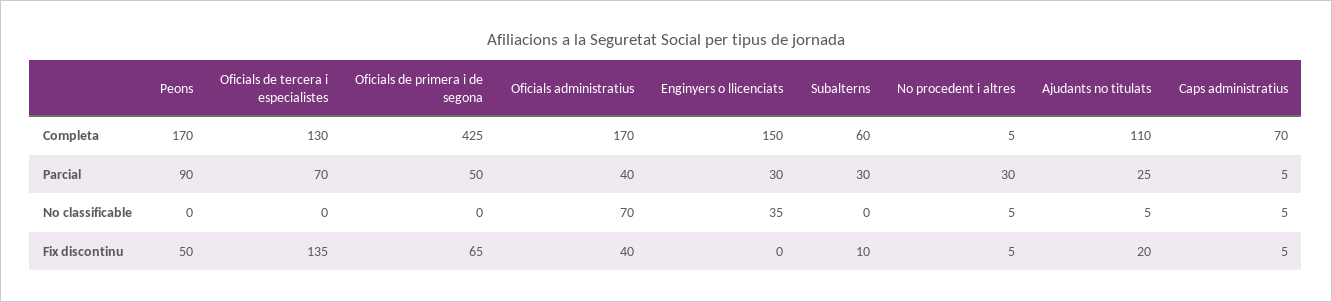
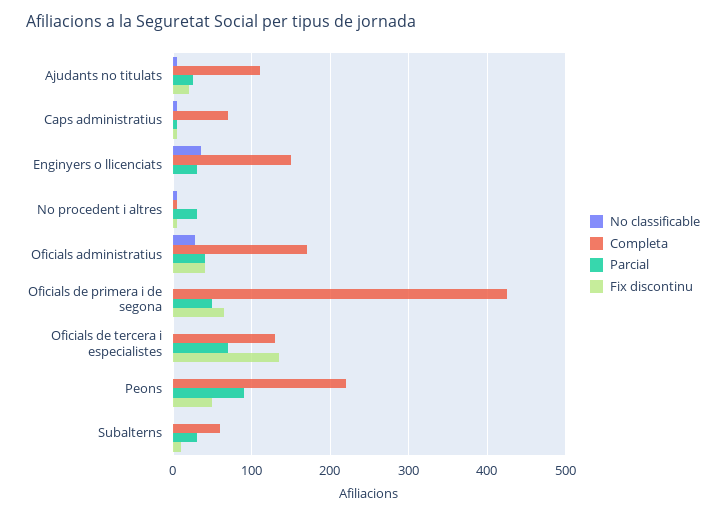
  {
    "Completa": {
-     "Peons": 170,
+     "Peons": 220,
      "Oficials de tercera i especialistes": 130,
      "Oficials de primera i de segona": 425,
      "Oficials administratius": 170,
      "Enginyers o llicenciats": 150,
      "Subalterns": 60,
      "No procedent i altres": 5,
      "Ajudants no titulats": 110,
      "Caps administratius": 70
    },
    "Parcial": {
      "Peons": 90,
      "Oficials de tercera i especialistes": 70,
      "Oficials de primera i de segona": 50,
      "Oficials administratius": 40,
      "Enginyers o llicenciats": 30,
      "Subalterns": 30,
      "No procedent i altres": 30,
      "Ajudants no titulats": 25,
      "Caps administratius": 5
    },
    "No classificable": {
      "Peons": 0,
      "Oficials de tercera i especialistes": 0,
      "Oficials de primera i de segona": 0,
-     "Oficials administratius": 70,
+     "Oficials administratius": 30,
      "Enginyers o llicenciats": 35,
      "Subalterns": 0,
      "No procedent i altres": 5,
      "Ajudants no titulats": 5,
      "Caps administratius": 5
    },
    "Fix discontinu": {
      "Peons": 50,
      "Oficials de tercera i especialistes": 135,
      "Oficials de primera i de segona": 65,
      "Oficials administratius": 40,
      "Enginyers o llicenciats": 0,
      "Subalterns": 10,
      "No procedent i altres": 5,
      "Ajudants no titulats": 20,
      "Caps administratius": 5
    }
  }

